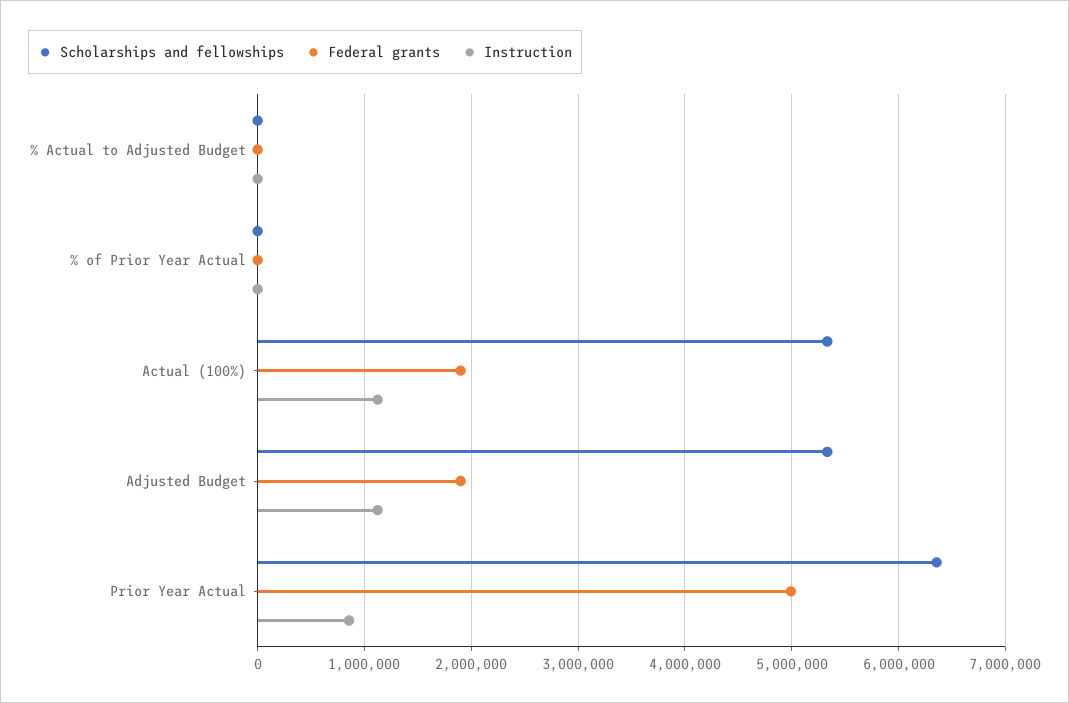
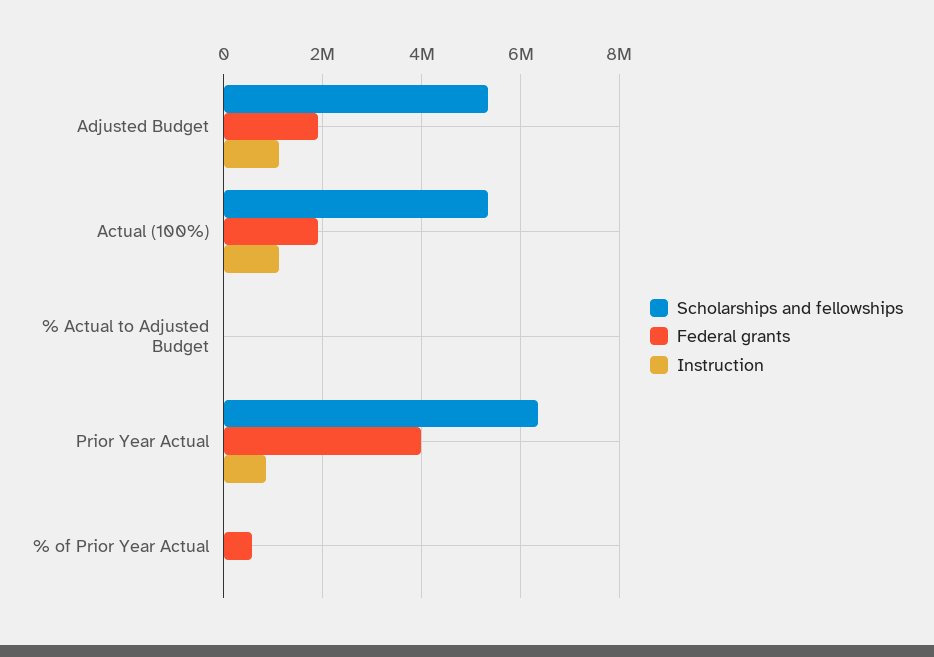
  {
    "Scholarships and fellowships": {
      "% Actual to Adjusted Budget": 0,
      "% of Prior Year Actual": 0,
      "Actual (100%)": 5300000,
      "Adjusted Budget": 5300000,
      "Prior Year Actual": 6400000
    },
    "Federal grants": {
      "% Actual to Adjusted Budget": 0,
-     "% of Prior Year Actual": 0,
+     "% of Prior Year Actual": 600000,
      "Actual (100%)": 1900000,
      "Adjusted Budget": 1900000,
-     "Prior Year Actual": 5000000
+     "Prior Year Actual": 4000000
    },
    "Instruction": {
      "% Actual to Adjusted Budget": 0,
      "% of Prior Year Actual": 0,
      "Actual (100%)": 1100000,
      "Adjusted Budget": 1100000,
      "Prior Year Actual": 900000
    }
  }

